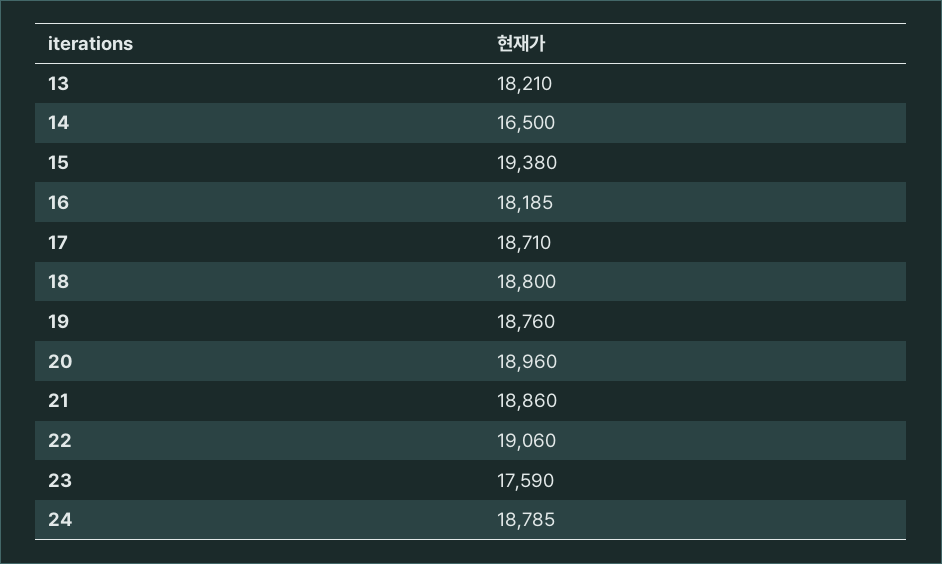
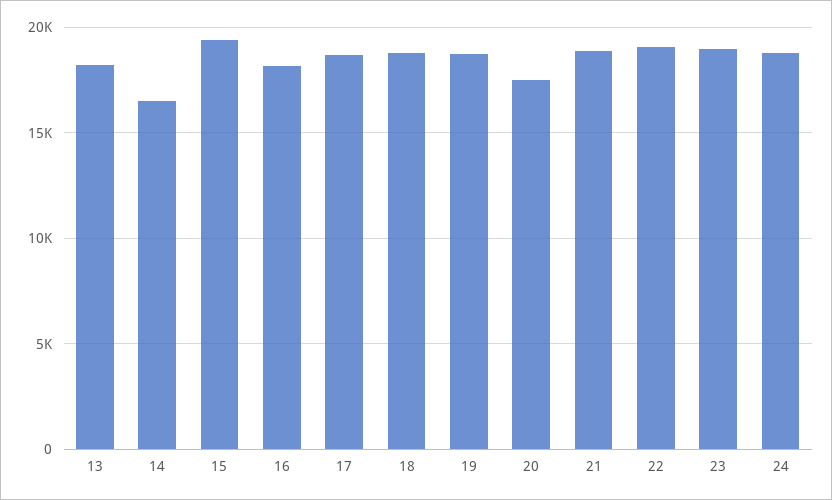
  {
    "13": 18210,
    "14": 16500,
    "15": 19380,
    "16": 18185,
    "17": 18710,
    "18": 18800,
    "19": 18760,
-   "20": 18960,
+   "20": 17500,
    "21": 18860,
    "22": 19060,
-   "23": 17590,
+   "23": 19000,
    "24": 18785
  }

